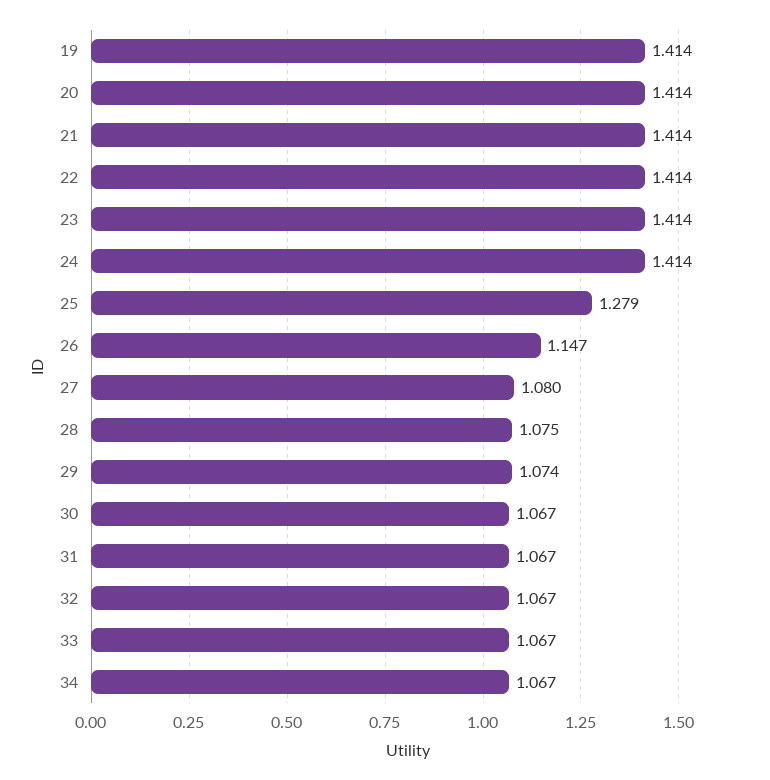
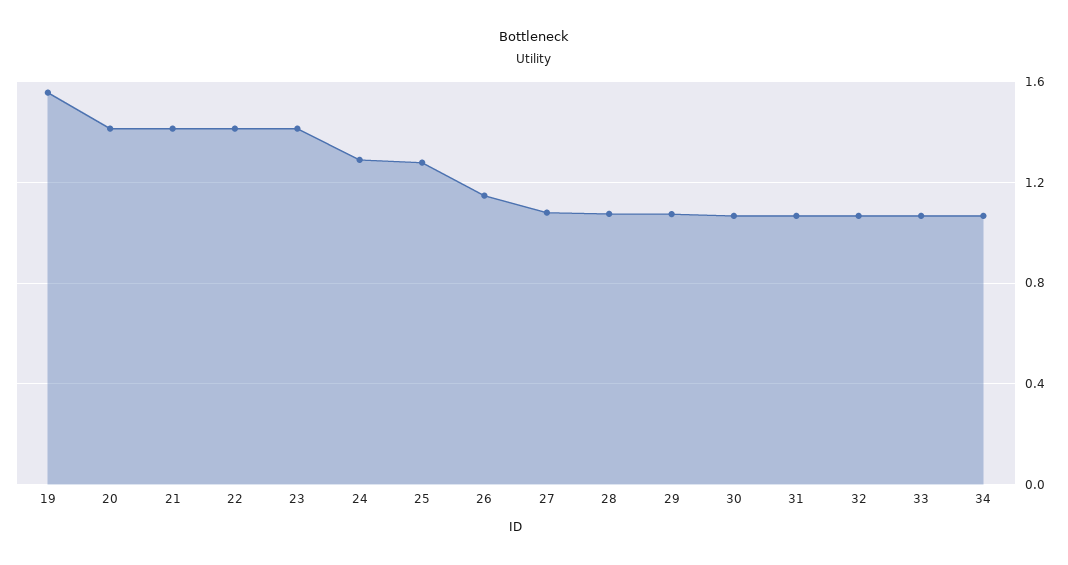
  {
-   "19": 1.414,
+   "19": 1.55,
    "20": 1.414,
    "21": 1.414,
    "22": 1.414,
    "23": 1.414,
-   "24": 1.414,
+   "24": 1.3,
    "25": 1.279,
    "26": 1.147,
    "27": 1.08,
    "28": 1.075,
    "29": 1.074,
    "30": 1.067,
    "31": 1.067,
    "32": 1.067,
    "33": 1.067,
    "34": 1.067
  }

